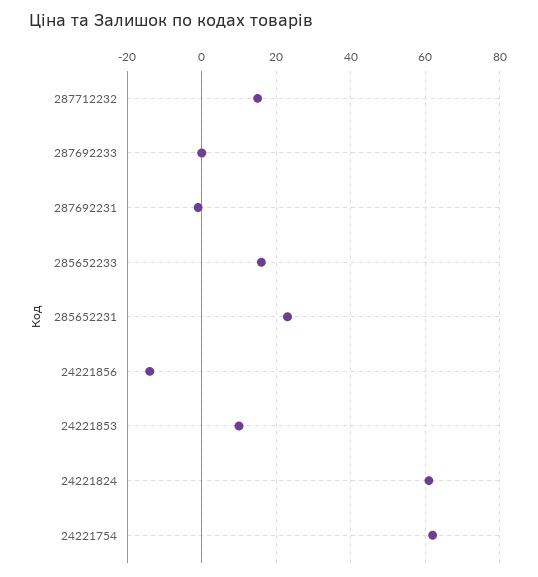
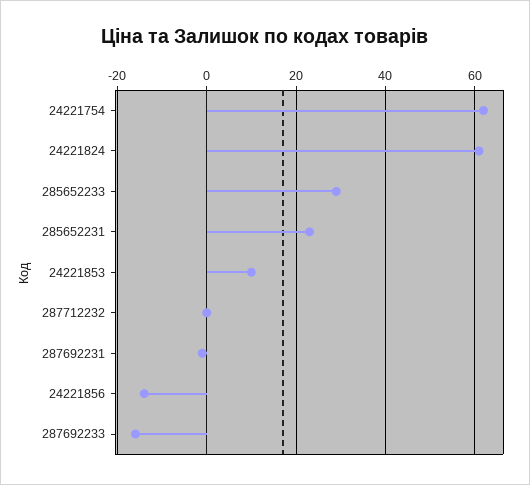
  {
-   "287712232": 15,
+   "287712232": 0,
-   "287692233": 0,
+   "287692233": -15,
    "287692231": 0,
-   "285652233": 15,
+   "285652233": 30,
    "285652231": 25,
    "24221856": -15,
    "24221853": 10,
    "24221824": 60,
    "24221754": 60
  }

